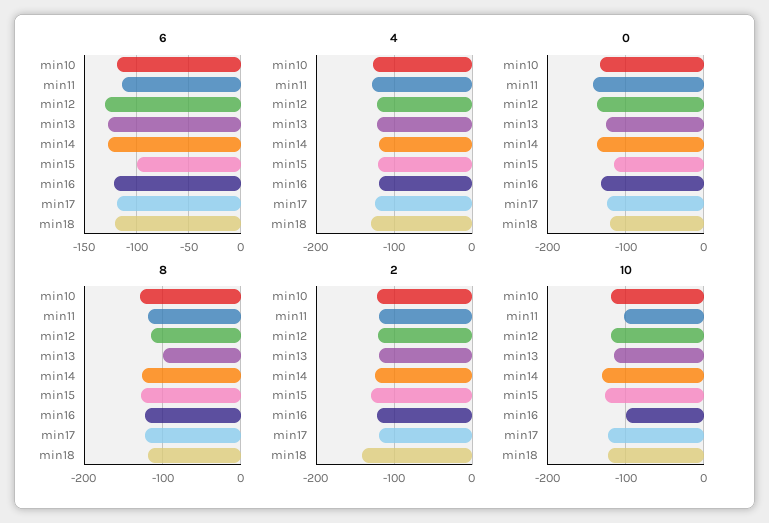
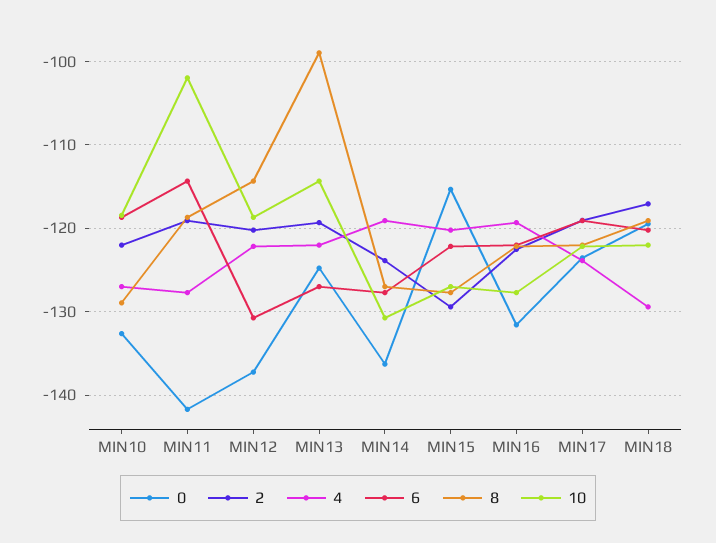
  {
    "6": {
      "min10": -119,
      "min11": -114,
      "min12": -131,
      "min13": -127,
      "min14": -128,
-     "min15": -100,
+     "min15": -122,
      "min16": -122,
      "min17": -119,
      "min18": -120
    },
    "4": {
      "min10": -127,
      "min11": -128,
      "min12": -122,
      "min13": -122,
      "min14": -119,
      "min15": -120,
      "min16": -119,
      "min17": -124,
      "min18": -129
    },
    "0": {
      "min10": -133,
      "min11": -142,
      "min12": -137,
      "min13": -125,
      "min14": -136,
      "min15": -115,
      "min16": -132,
      "min17": -124,
      "min18": -119
    },
    "8": {
      "min10": -129,
      "min11": -119,
      "min12": -114,
      "min13": -99,
      "min14": -127,
      "min15": -128,
      "min16": -122,
      "min17": -122,
      "min18": -119
    },
    "2": {
      "min10": -122,
      "min11": -119,
      "min12": -120,
      "min13": -119,
      "min14": -124,
      "min15": -129,
      "min16": -123,
      "min17": -119,
-     "min18": -140
+     "min18": -117
    },
    "10": {
      "min10": -118,
      "min11": -102,
      "min12": -119,
      "min13": -114,
      "min14": -131,
      "min15": -127,
-     "min16": -100,
+     "min16": -128,
      "min17": -122,
      "min18": -122
    }
  }

